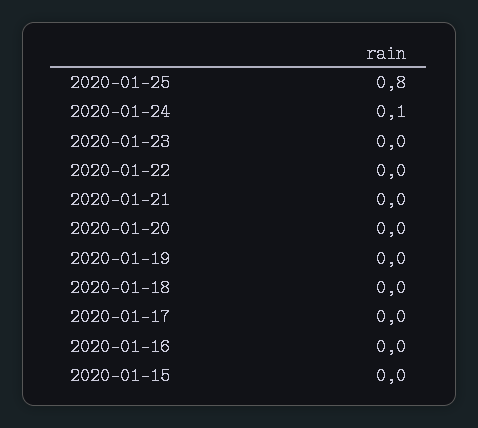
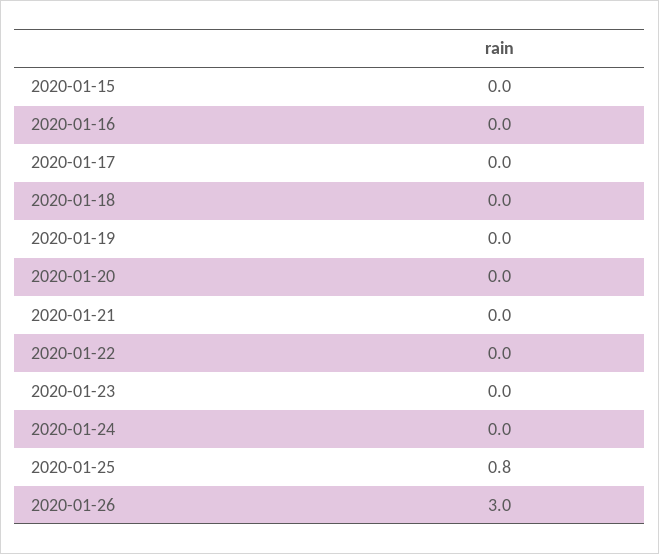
  {
    "2020-01-25": 0.8,
-   "2020-01-24": 0.1,
+   "2020-01-24": 0,
    "2020-01-23": 0,
    "2020-01-22": 0,
    "2020-01-21": 0,
    "2020-01-20": 0,
    "2020-01-19": 0,
    "2020-01-18": 0,
    "2020-01-17": 0,
    "2020-01-16": 0,
-   "2020-01-15": 0
+   "2020-01-15": 0,
+   "2020-01-26": 3
  }

